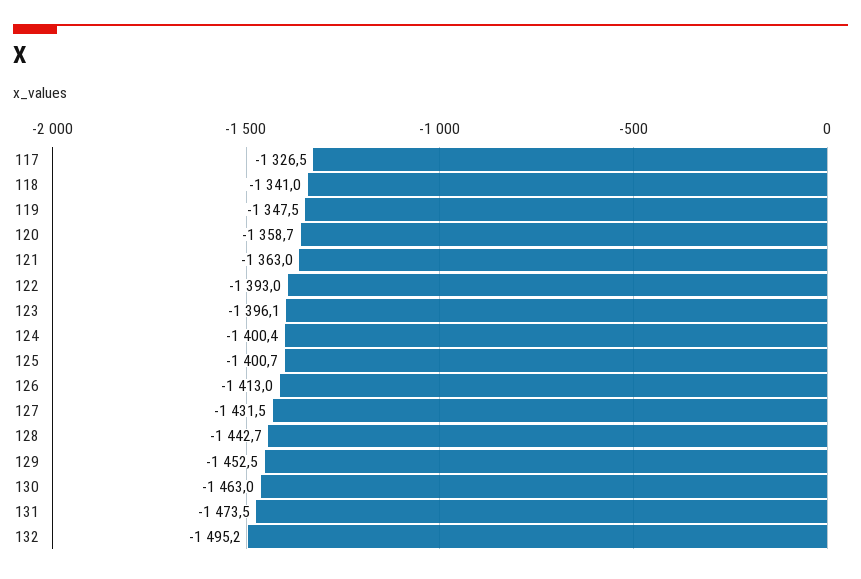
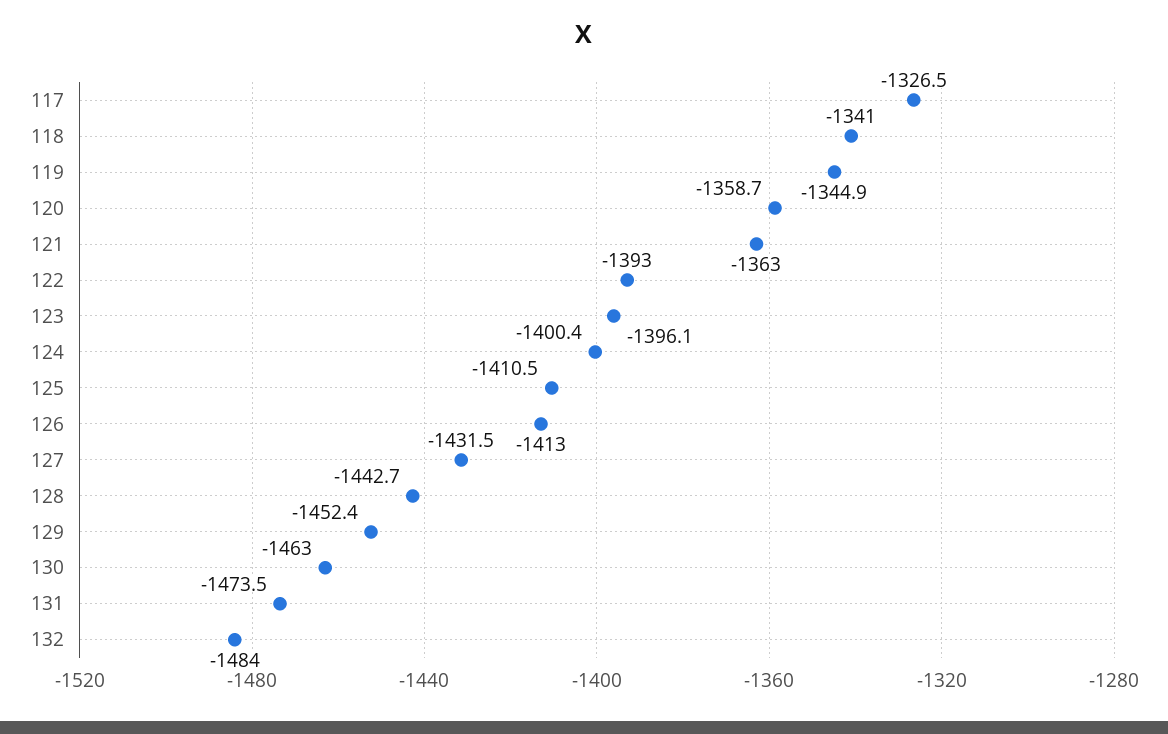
  {
    "117": -1326.5,
    "118": -1341,
-   "119": -1347.5,
+   "119": -1344.9,
    "120": -1358.7,
    "121": -1363,
    "122": -1393,
    "123": -1396.1,
    "124": -1400.4,
-   "125": -1400.7,
+   "125": -1410.5,
    "126": -1413,
    "127": -1431.5,
    "128": -1442.7,
-   "129": -1452.5,
+   "129": -1452.4,
    "130": -1463,
    "131": -1473.5,
-   "132": -1495.2
+   "132": -1484
  }

